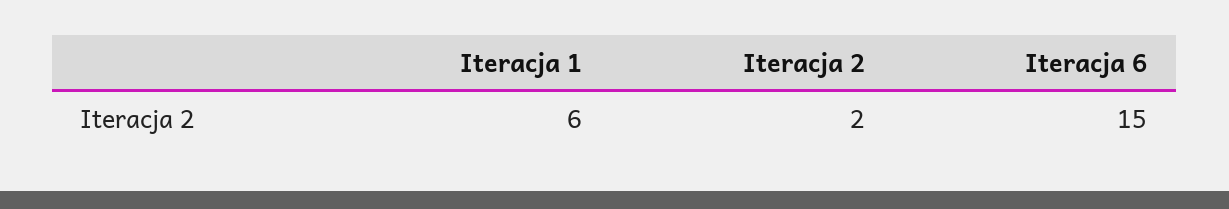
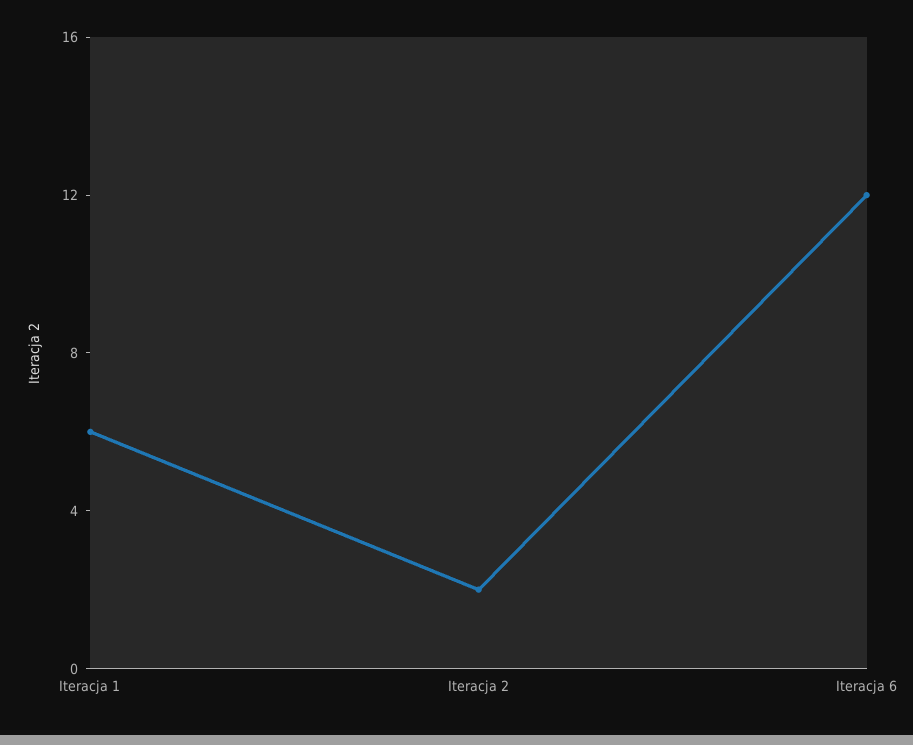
  {
    "Iteracja 1": 6,
    "Iteracja 2": 2,
-   "Iteracja 6": 15
+   "Iteracja 6": 12
  }

